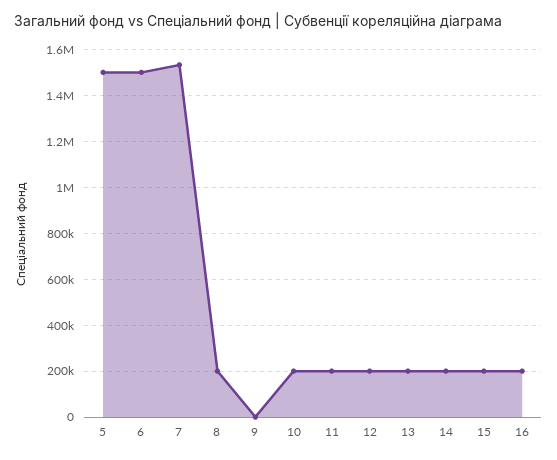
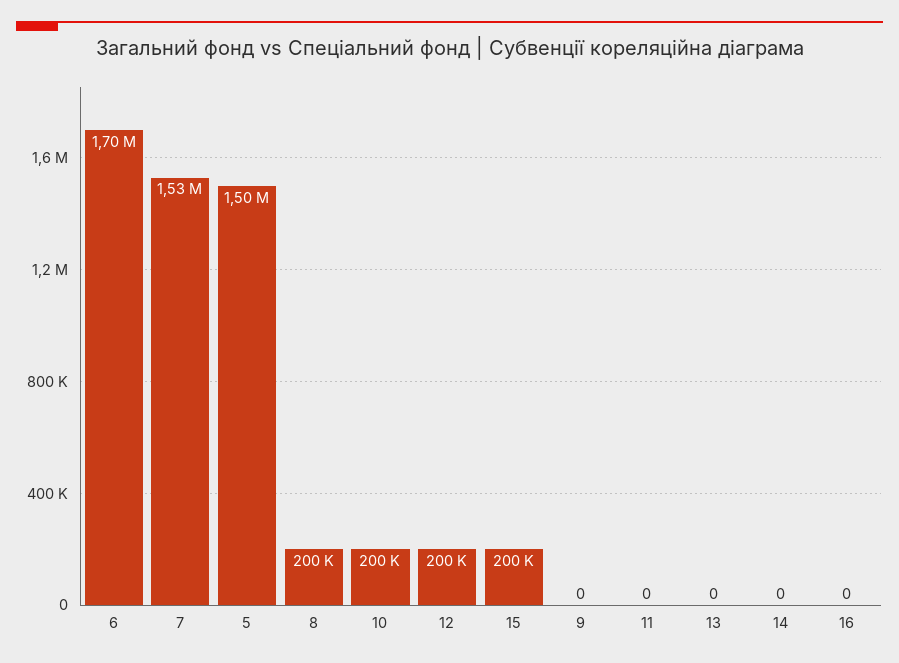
  {
    "5": 1500000,
-   "6": 1500000,
+   "6": 1700000,
    "7": 1530000,
    "8": 200000,
    "9": 0,
    "10": 200000,
-   "11": 200000,
+   "11": 0,
    "12": 200000,
-   "13": 200000,
+   "13": 0,
-   "14": 200000,
+   "14": 0,
    "15": 200000,
-   "16": 200000
+   "16": 0
  }

